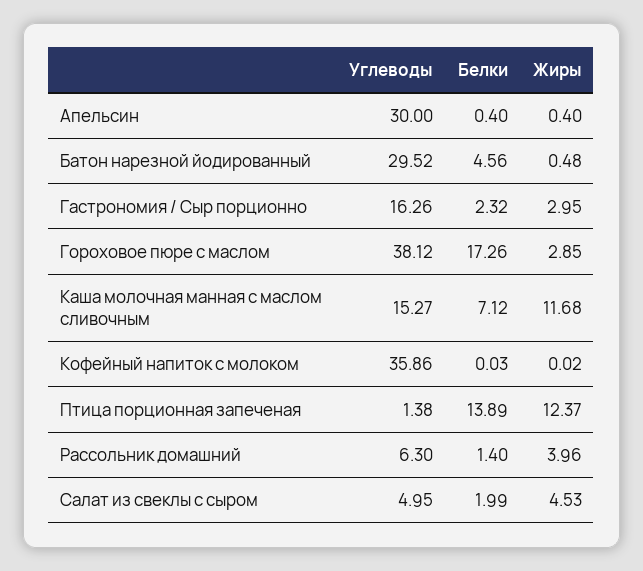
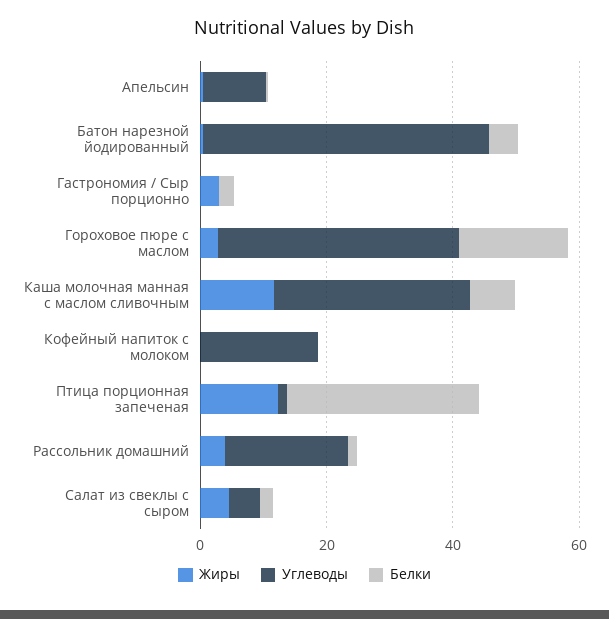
  {
    "Углеводы": {
-     "Апельсин": 30,
+     "Апельсин": 10,
-     "Батон нарезной йодированный": 29.52,
+     "Батон нарезной йодированный": 45,
-     "Гастрономия / Сыр порционно": 16.26,
+     "Гастрономия / Сыр порционно": 0,
      "Гороховое пюре с маслом": 38.12,
-     "Каша молочная манная с маслом сливочным": 15.27,
+     "Каша молочная манная с маслом сливочным": 30,
-     "Кофейный напиток с молоком": 35.86,
+     "Кофейный напиток с молоком": 20,
      "Птица порционная запеченая": 1.38,
-     "Рассольник домашний": 6.3,
+     "Рассольник домашний": 20,
      "Салат из свеклы с сыром": 4.95
    },
    "Белки": {
      "Апельсин": 0.4,
      "Батон нарезной йодированный": 4.56,
      "Гастрономия / Сыр порционно": 2.32,
      "Гороховое пюре с маслом": 17.26,
      "Каша молочная манная с маслом сливочным": 7.12,
      "Кофейный напиток с молоком": 0.03,
-     "Птица порционная запеченая": 13.89,
+     "Птица порционная запеченая": 30,
      "Рассольник домашний": 1.4,
      "Салат из свеклы с сыром": 1.99
    },
    "Жиры": {
      "Апельсин": 0.4,
      "Батон нарезной йодированный": 0.48,
      "Гастрономия / Сыр порционно": 2.95,
      "Гороховое пюре с маслом": 2.85,
      "Каша молочная манная с маслом сливочным": 11.68,
      "Кофейный напиток с молоком": 0.02,
      "Птица порционная запеченая": 12.37,
      "Рассольник домашний": 3.96,
      "Салат из свеклы с сыром": 4.53
    }
  }

